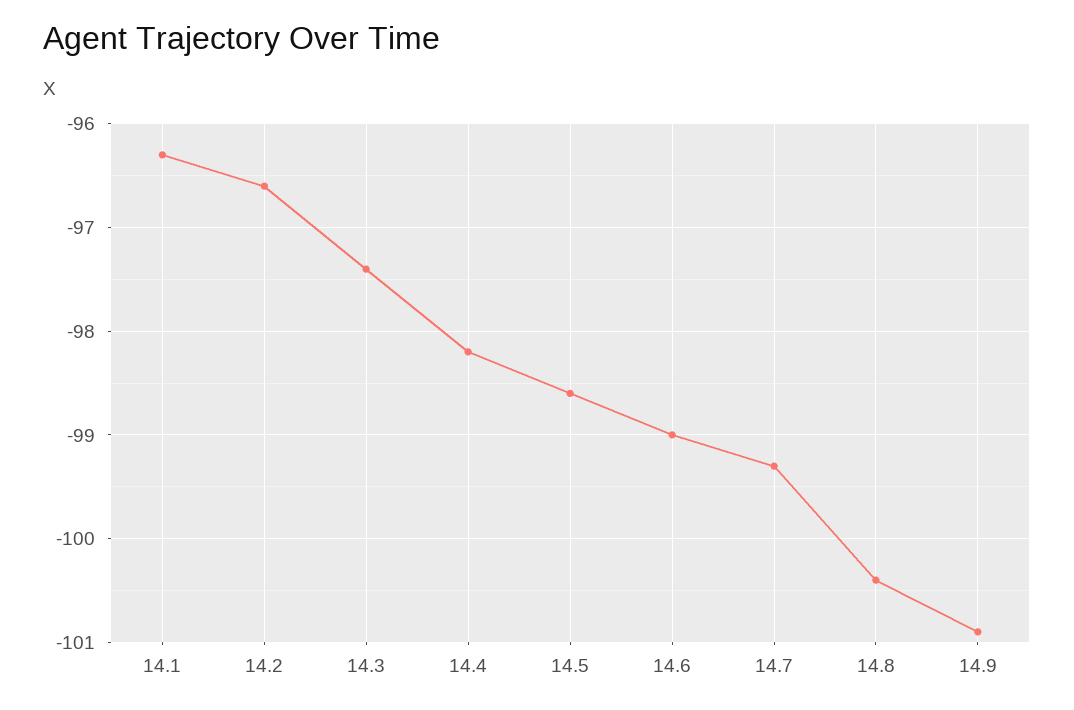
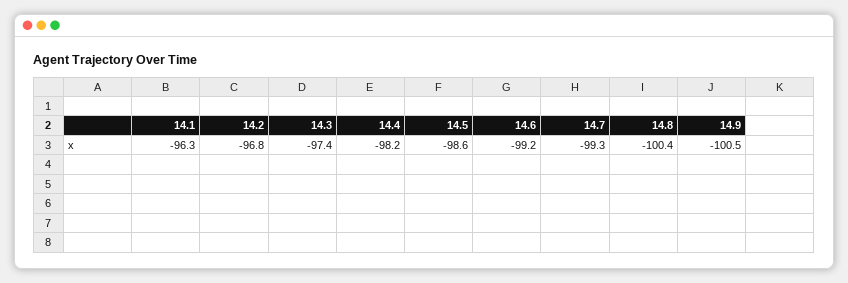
  {
    "14.1": -96.3,
-   "14.2": -96.6,
+   "14.2": -96.8,
    "14.3": -97.4,
    "14.4": -98.2,
    "14.5": -98.6,
-   "14.6": -99,
+   "14.6": -99.2,
    "14.7": -99.3,
    "14.8": -100.4,
-   "14.9": -100.9
+   "14.9": -100.5
  }

